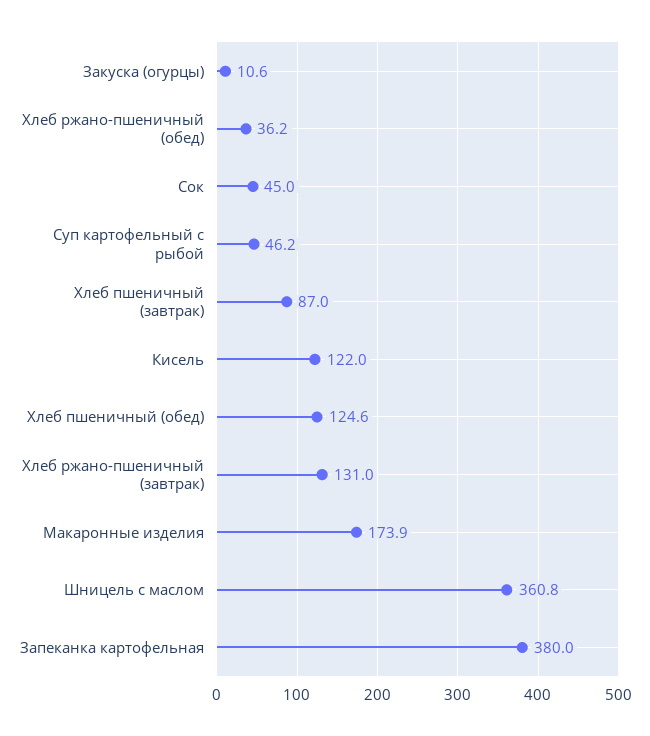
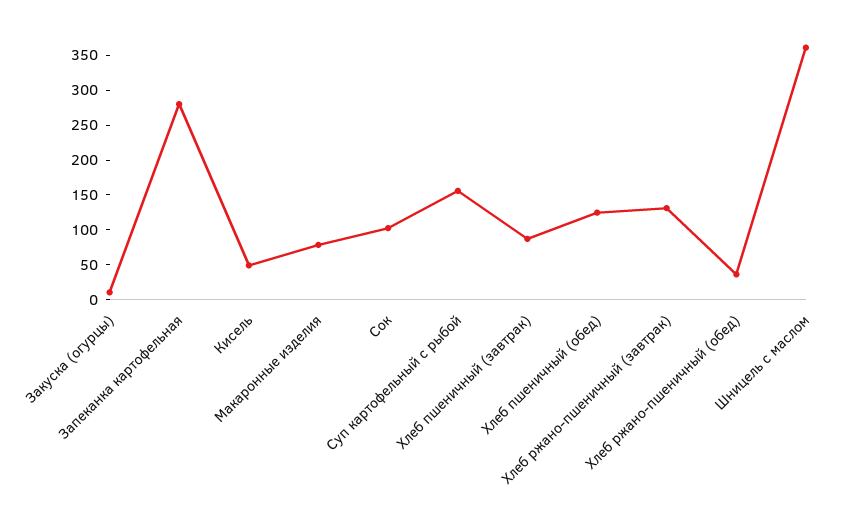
  {
    "Закуска (огурцы)": 10.6,
    "Хлеб ржано-пшеничный (обед)": 36.2,
-   "Сок": 45,
+   "Сок": 100,
-   "Суп картофельный с рыбой": 46.2,
+   "Суп картофельный с рыбой": 150,
    "Хлеб пшеничный (завтрак)": 87,
-   "Кисель": 122,
+   "Кисель": 50,
    "Хлеб пшеничный (обед)": 124.6,
    "Хлеб ржано-пшеничный (завтрак)": 131,
-   "Макаронные изделия": 173.9,
+   "Макаронные изделия": 75,
    "Шницель с маслом": 360.8,
-   "Запеканка картофельная": 380
+   "Запеканка картофельная": 275
  }

